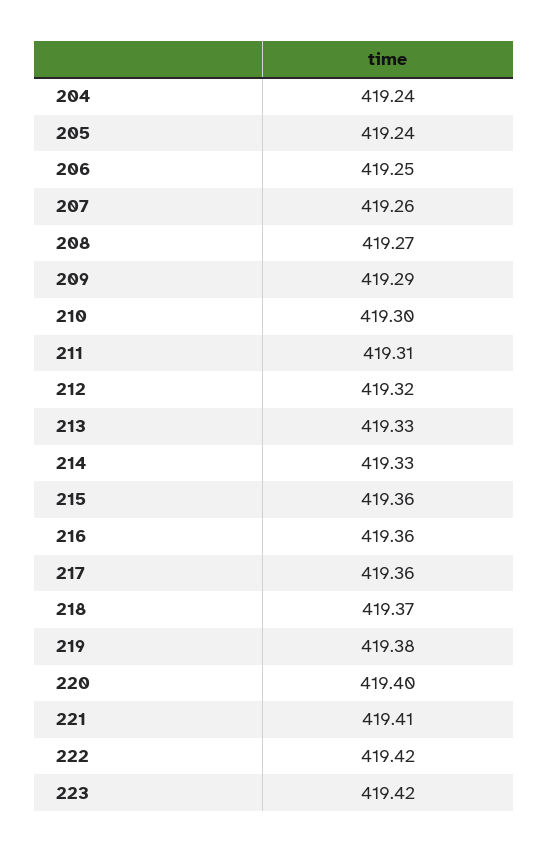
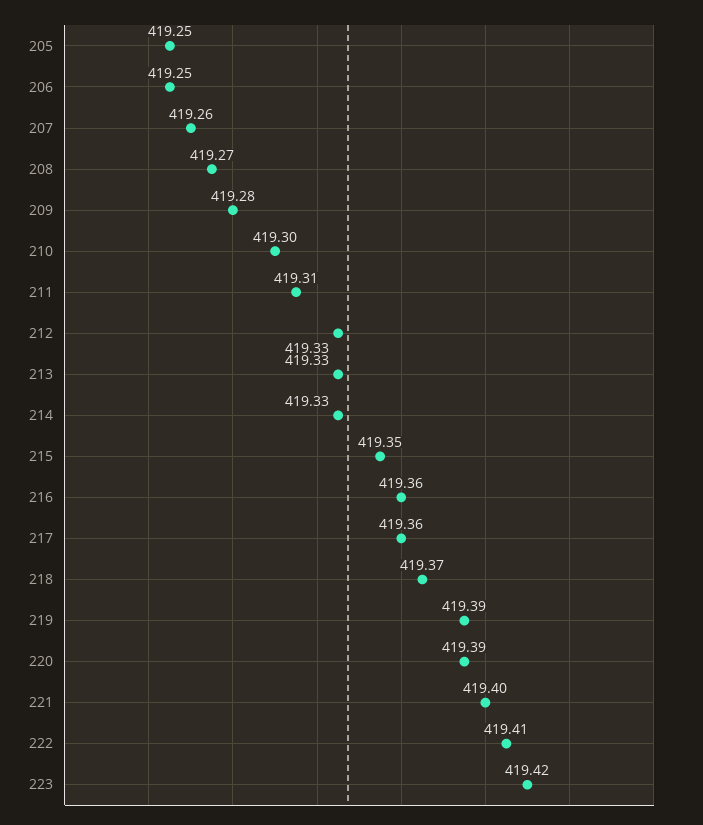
  {
-   "204": 419.24,
-   "205": 419.24,
+   "205": 419.25,
    "206": 419.25,
    "207": 419.26,
    "208": 419.27,
-   "209": 419.29,
+   "209": 419.28,
    "210": 419.3,
    "211": 419.31,
-   "212": 419.32,
+   "212": 419.33,
    "213": 419.33,
    "214": 419.33,
-   "215": 419.36,
+   "215": 419.35,
    "216": 419.36,
    "217": 419.36,
    "218": 419.37,
-   "219": 419.38,
+   "219": 419.39,
-   "220": 419.4,
+   "220": 419.39,
-   "221": 419.41,
+   "221": 419.4,
-   "222": 419.42,
+   "222": 419.41,
    "223": 419.42
  }

